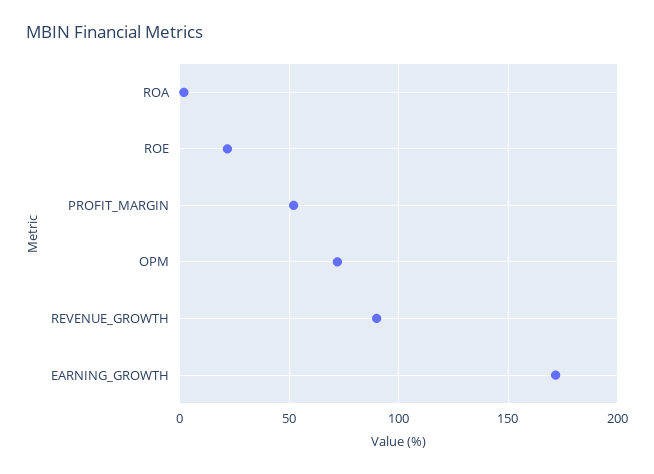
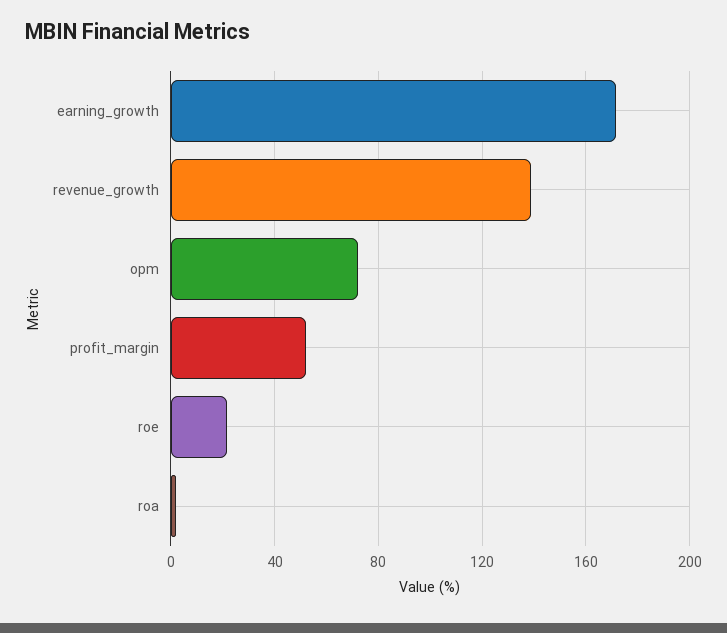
  {
    "ROA": 0,
    "ROE": 20,
    "PROFIT_MARGIN": 50,
    "OPM": 70,
-   "REVENUE_GROWTH": 90,
+   "REVENUE_GROWTH": 140,
    "EARNING_GROWTH": 170
  }

